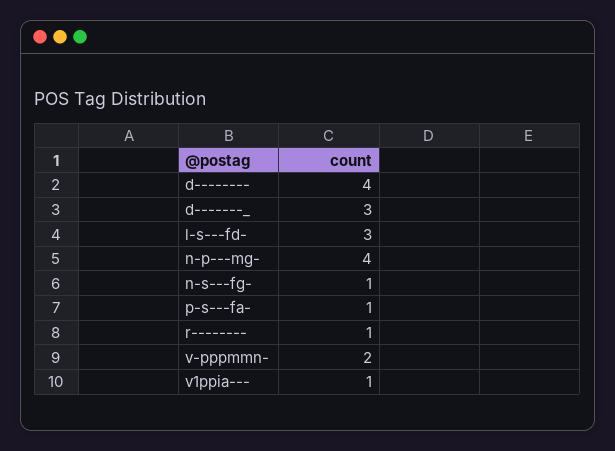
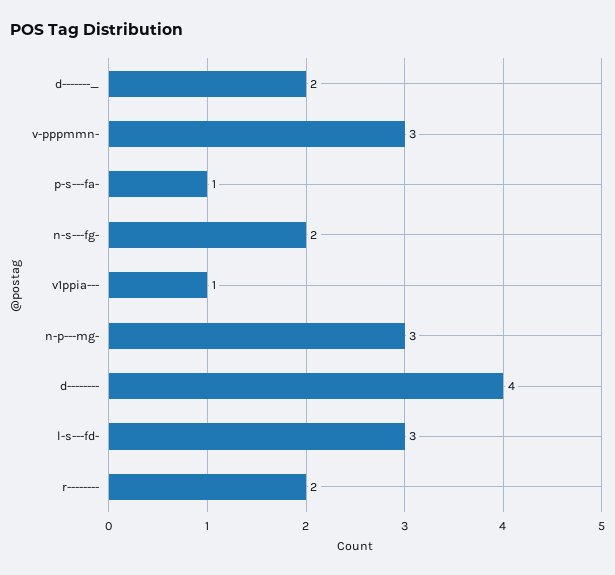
  {
    "d--------": 4,
-   "d-------_": 3,
+   "d-------_": 2,
    "l-s---fd-": 3,
-   "n-p---mg-": 4,
+   "n-p---mg-": 3,
-   "n-s---fg-": 1,
+   "n-s---fg-": 2,
    "p-s---fa-": 1,
-   "r--------": 1,
+   "r--------": 2,
-   "v-pppmmn-": 2,
+   "v-pppmmn-": 3,
    "v1ppia---": 1
  }

